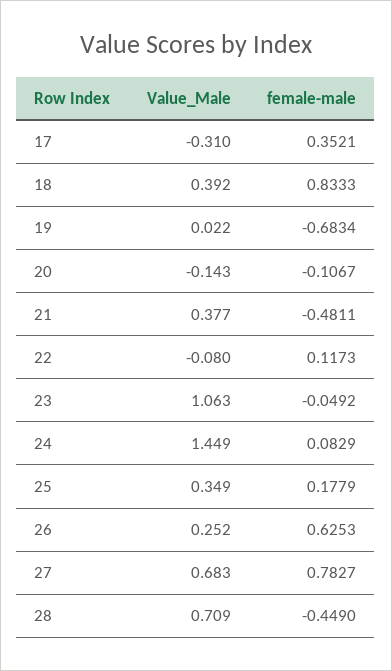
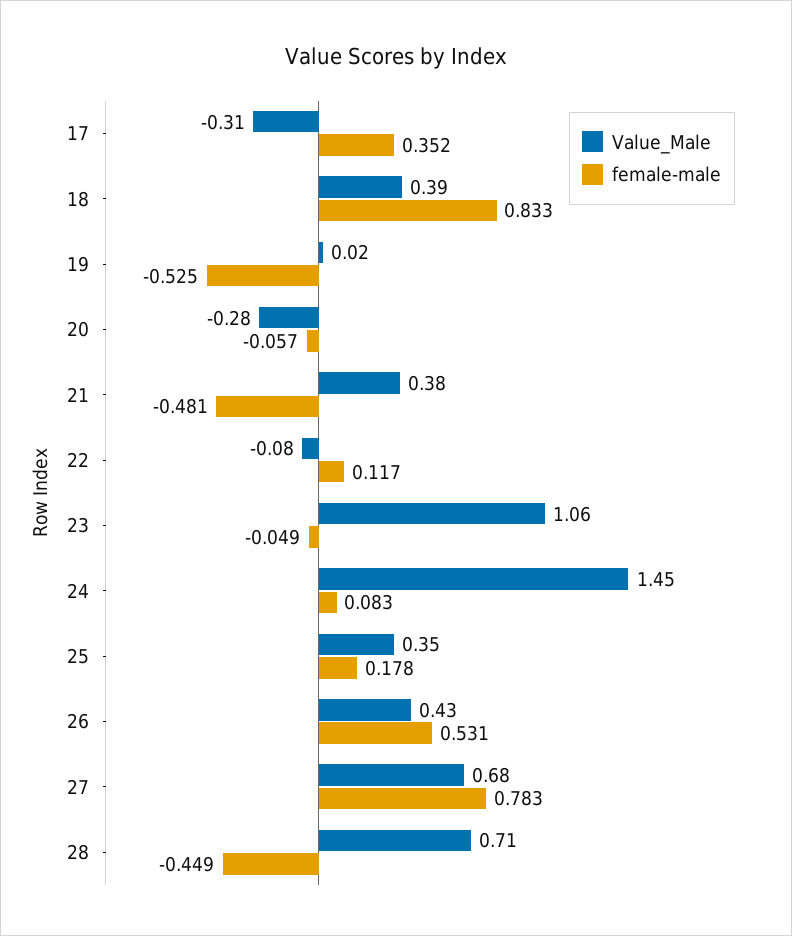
  {
    "Value_Male": {
      "17": -0.31,
      "18": 0.392,
      "19": 0.022,
-     "20": -0.143,
+     "20": -0.28,
      "21": 0.377,
      "22": -0.08,
      "23": 1.063,
      "24": 1.449,
      "25": 0.349,
-     "26": 0.252,
+     "26": 0.43,
      "27": 0.683,
      "28": 0.709
    },
    "female-male": {
      "17": 0.3521,
      "18": 0.8333,
-     "19": -0.6834,
+     "19": -0.525,
-     "20": -0.1067,
+     "20": -0.057,
      "21": -0.4811,
      "22": 0.1173,
      "23": -0.0492,
      "24": 0.0829,
      "25": 0.1779,
-     "26": 0.6253,
+     "26": 0.531,
      "27": 0.7827,
      "28": -0.449
    }
  }

